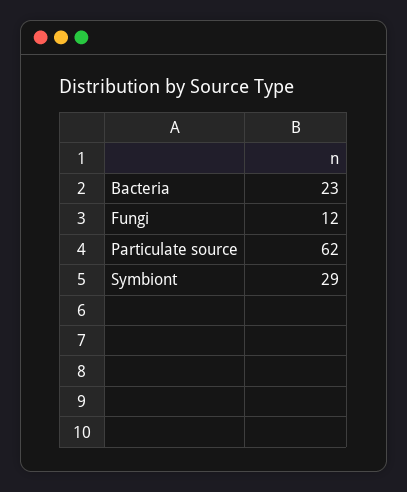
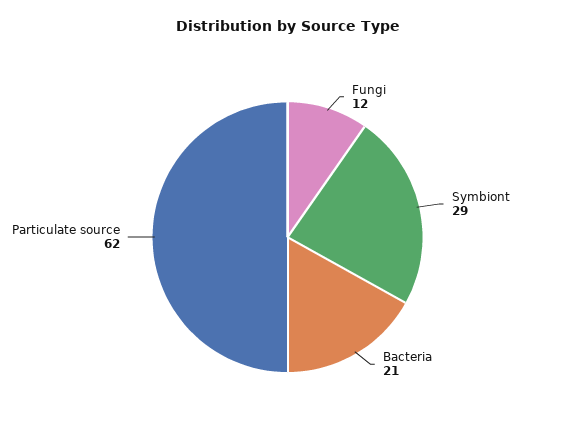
  {
-   "Bacteria": 23,
+   "Bacteria": 21,
    "Fungi": 12,
    "Particulate source": 62,
    "Symbiont": 29
  }

